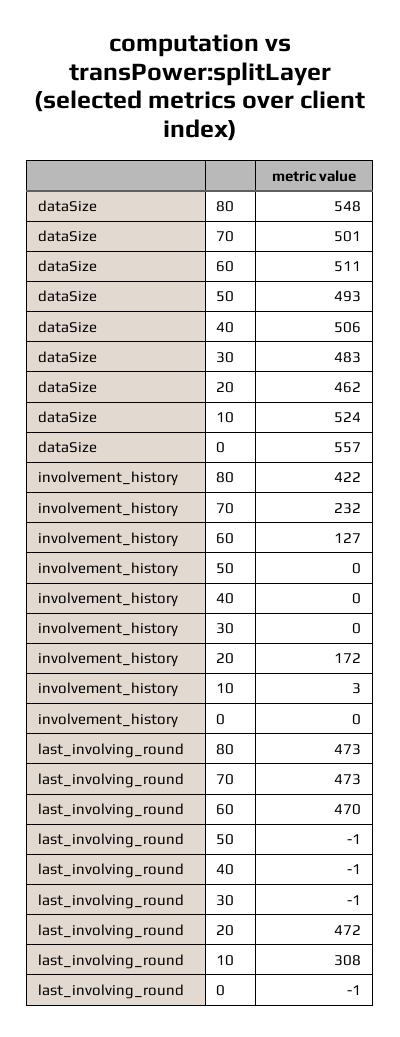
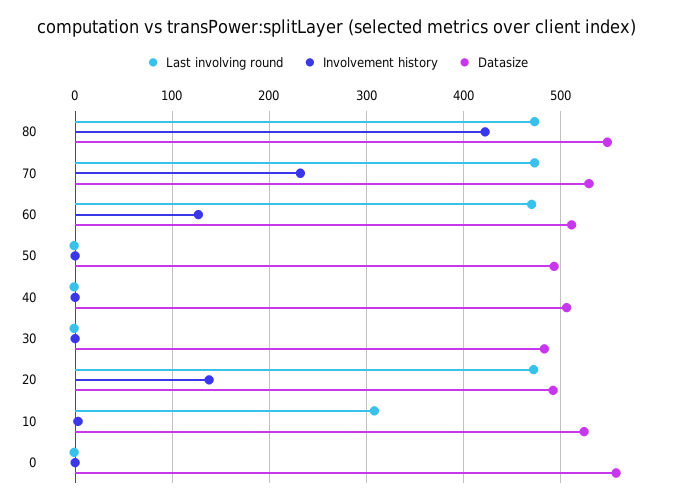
  {
    "dataSize": {
      "80": 548,
-     "70": 501,
+     "70": 530,
      "60": 511,
      "50": 493,
      "40": 506,
      "30": 483,
-     "20": 462,
+     "20": 490,
      "10": 524,
      "0": 557
    },
    "involvement_history": {
      "80": 422,
      "70": 232,
      "60": 127,
      "50": 0,
      "40": 0,
      "30": 0,
-     "20": 172,
+     "20": 140,
      "10": 3,
      "0": 0
    },
    "last_involving_round": {
      "80": 473,
      "70": 473,
      "60": 470,
      "50": -1,
      "40": -1,
      "30": -1,
      "20": 472,
      "10": 308,
      "0": -1
    }
  }

